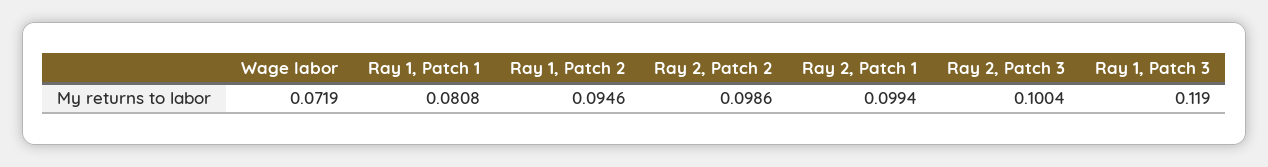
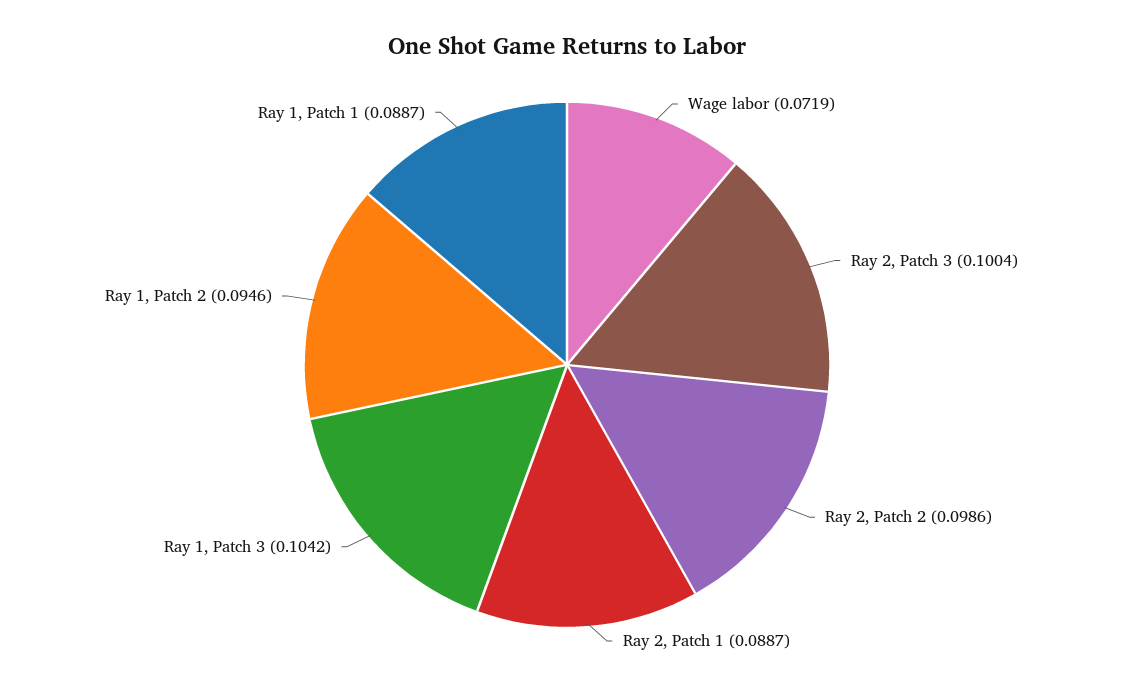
  {
    "Wage labor": 0.0719,
-   "Ray 1, Patch 1": 0.0808,
+   "Ray 1, Patch 1": 0.0887,
    "Ray 1, Patch 2": 0.0946,
    "Ray 2, Patch 2": 0.0986,
-   "Ray 2, Patch 1": 0.0994,
+   "Ray 2, Patch 1": 0.0887,
    "Ray 2, Patch 3": 0.1004,
-   "Ray 1, Patch 3": 0.119
+   "Ray 1, Patch 3": 0.1042
  }

